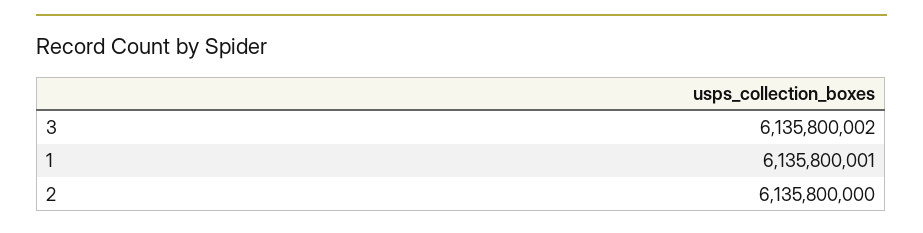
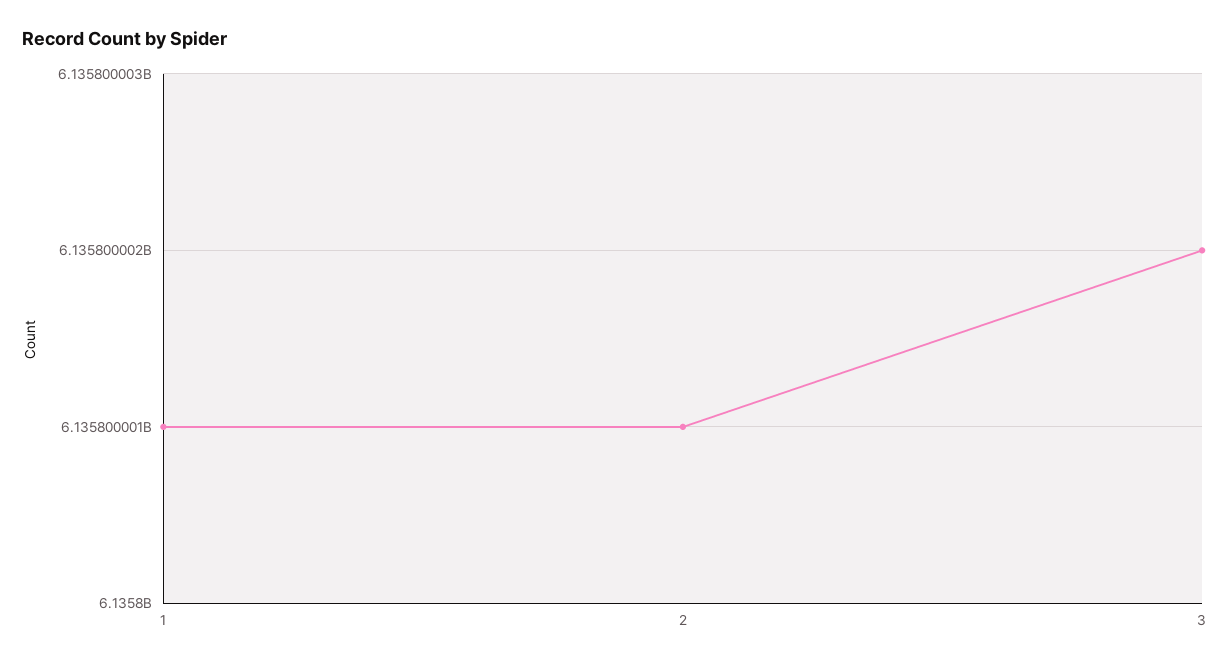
  {
    "3": 6135800002,
    "1": 6135800001,
-   "2": 6135800000
+   "2": 6135800001
  }

